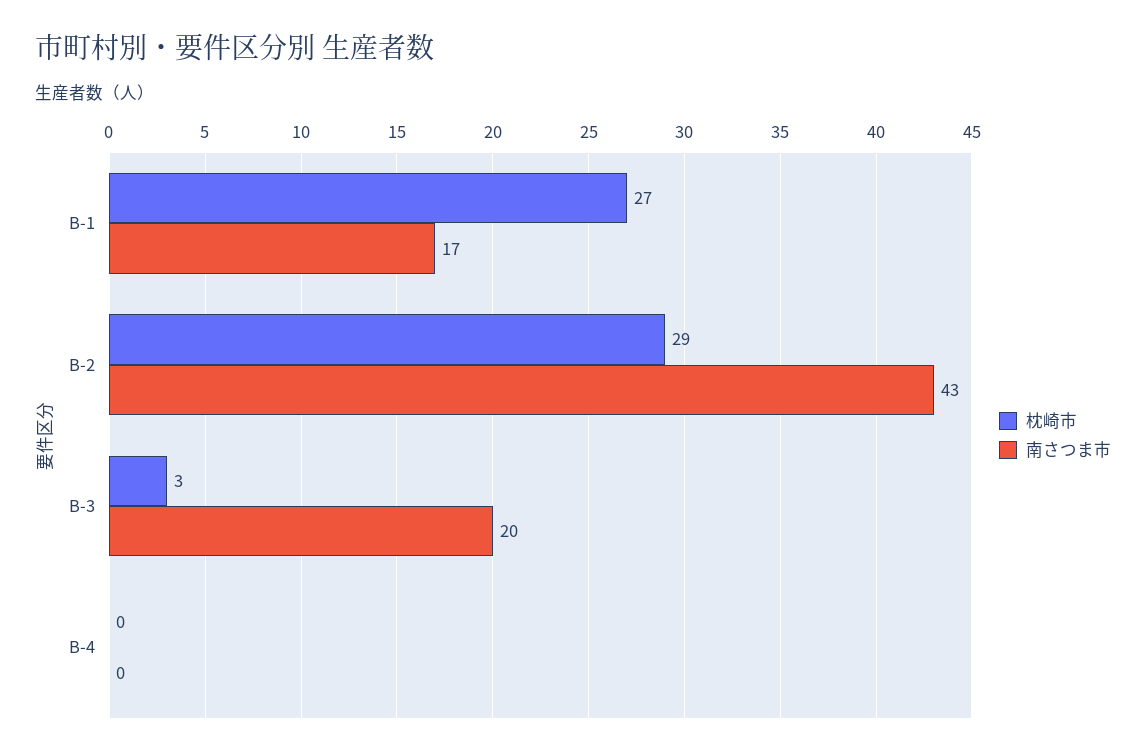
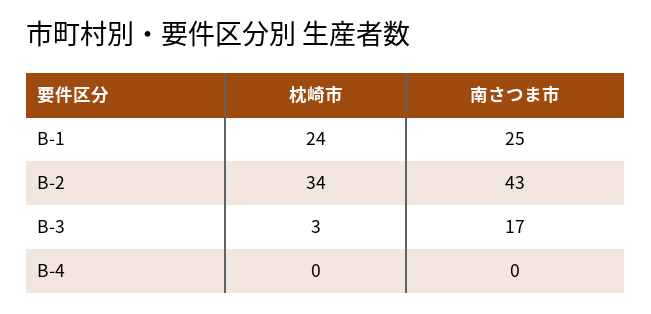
  {
    "枕崎市": {
-     "B-1": 27,
+     "B-1": 24,
-     "B-2": 29,
+     "B-2": 34,
      "B-3": 3,
      "B-4": 0
    },
    "南さつま市": {
-     "B-1": 17,
+     "B-1": 25,
      "B-2": 43,
-     "B-3": 20,
+     "B-3": 17,
      "B-4": 0
    }
  }

